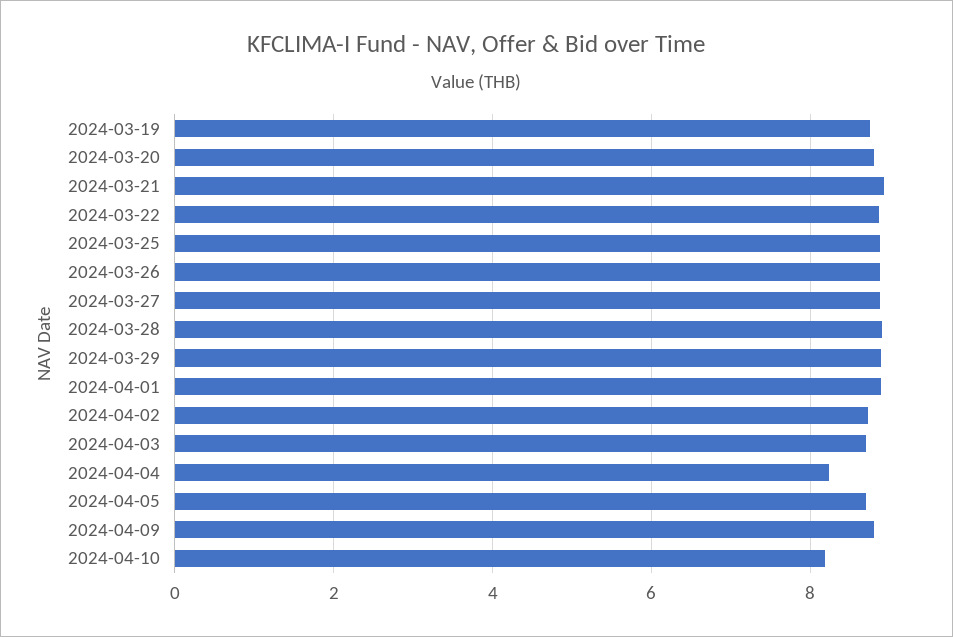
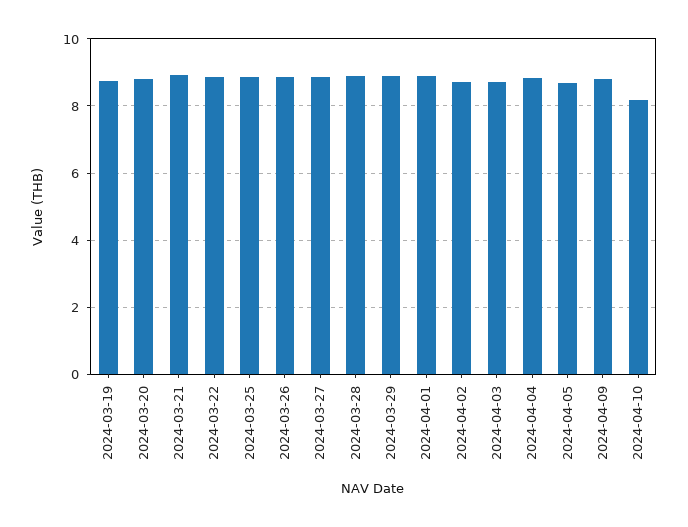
  {
    "2024-03-19": 8.8,
    "2024-03-20": 8.8,
    "2024-03-21": 9,
    "2024-03-22": 8.8,
    "2024-03-25": 8.8,
    "2024-03-26": 8.8,
    "2024-03-27": 8.8,
    "2024-03-28": 8.8,
    "2024-03-29": 8.8,
    "2024-04-01": 8.8,
    "2024-04-02": 8.8,
    "2024-04-03": 8.8,
-   "2024-04-04": 8.2,
+   "2024-04-04": 8.8,
    "2024-04-05": 8.6,
    "2024-04-09": 8.8,
    "2024-04-10": 8.2
  }

